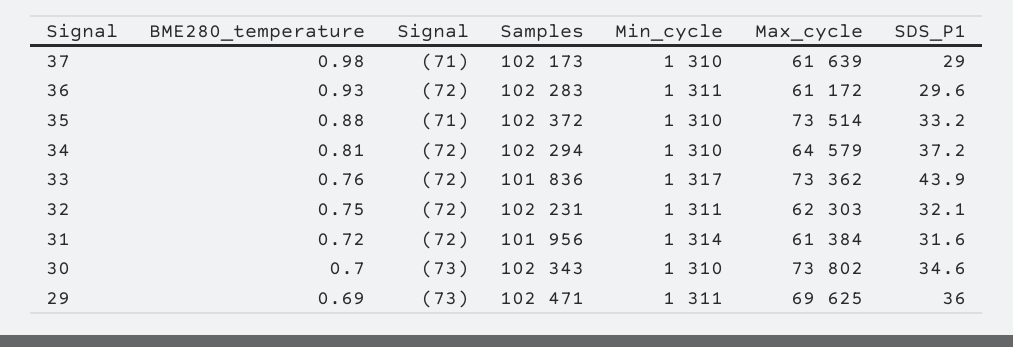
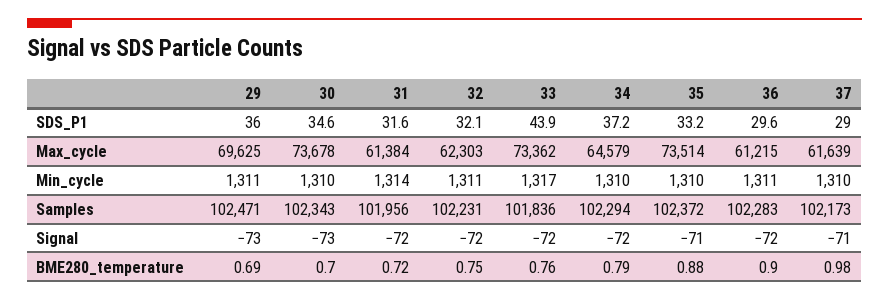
  {
    "BME280_temperature": {
      "37": 0.98,
-     "36": 0.93,
+     "36": 0.9,
      "35": 0.88,
-     "34": 0.81,
+     "34": 0.79,
      "33": 0.76,
      "32": 0.75,
      "31": 0.72,
      "30": 0.7,
      "29": 0.69
    },
    "Signal": {
      "37": -71,
      "36": -72,
      "35": -71,
      "34": -72,
      "33": -72,
      "32": -72,
      "31": -72,
      "30": -73,
      "29": -73
    },
    "Samples": {
      "37": 102173,
      "36": 102283,
      "35": 102372,
      "34": 102294,
      "33": 101836,
      "32": 102231,
      "31": 101956,
      "30": 102343,
      "29": 102471
    },
    "Min_cycle": {
      "37": 1310,
      "36": 1311,
      "35": 1310,
      "34": 1310,
      "33": 1317,
      "32": 1311,
      "31": 1314,
      "30": 1310,
      "29": 1311
    },
    "Max_cycle": {
      "37": 61639,
-     "36": 61172,
+     "36": 61215,
      "35": 73514,
      "34": 64579,
      "33": 73362,
      "32": 62303,
      "31": 61384,
-     "30": 73802,
+     "30": 73678,
      "29": 69625
    },
    "SDS_P1": {
      "37": 29,
      "36": 29.6,
      "35": 33.2,
      "34": 37.2,
      "33": 43.9,
      "32": 32.1,
      "31": 31.6,
      "30": 34.6,
      "29": 36
    }
  }

